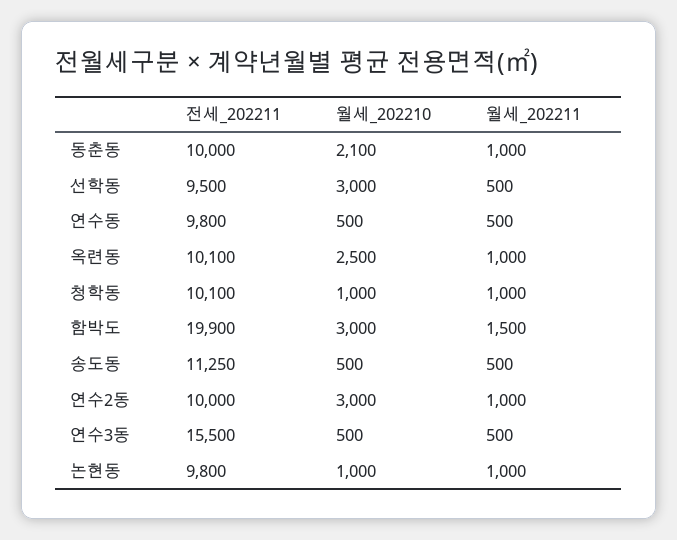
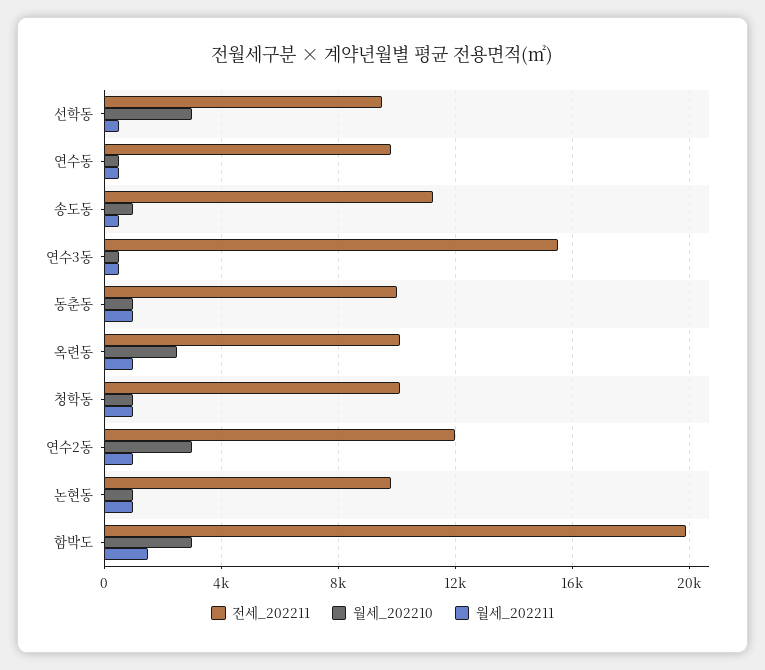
  {
    "전세_202211": {
      "동춘동": 10000,
      "선학동": 9500,
      "연수동": 9800,
      "옥련동": 10100,
      "청학동": 10100,
      "함박도": 19900,
      "송도동": 11250,
-     "연수2동": 10000,
+     "연수2동": 12000,
      "연수3동": 15500,
      "논현동": 9800
    },
    "월세_202210": {
-     "동춘동": 2100,
+     "동춘동": 1000,
      "선학동": 3000,
      "연수동": 500,
      "옥련동": 2500,
      "청학동": 1000,
      "함박도": 3000,
-     "송도동": 500,
+     "송도동": 1000,
      "연수2동": 3000,
      "연수3동": 500,
      "논현동": 1000
    },
    "월세_202211": {
      "동춘동": 1000,
      "선학동": 500,
      "연수동": 500,
      "옥련동": 1000,
      "청학동": 1000,
      "함박도": 1500,
      "송도동": 500,
      "연수2동": 1000,
      "연수3동": 500,
      "논현동": 1000
    }
  }

